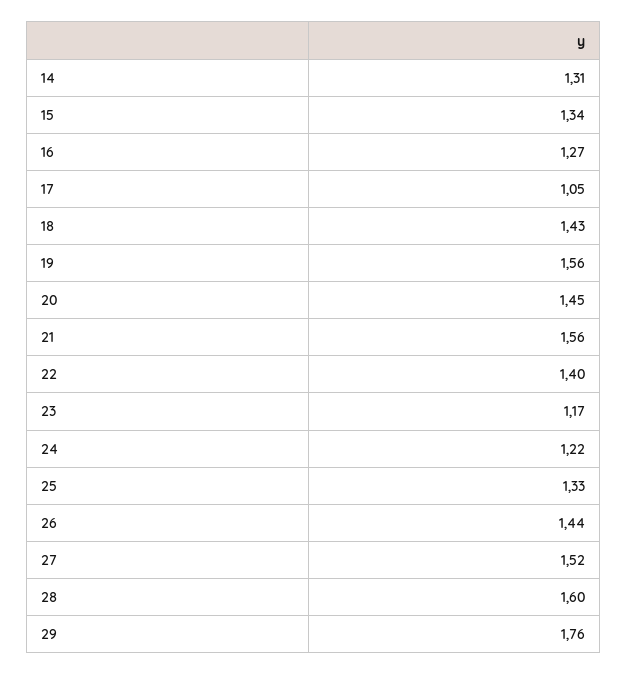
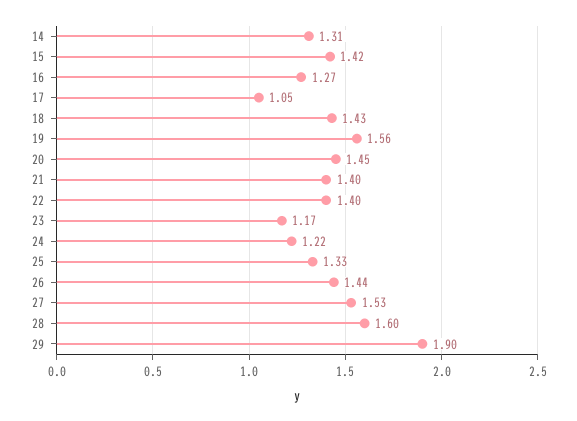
  {
    "14": 1.31,
-   "15": 1.34,
+   "15": 1.42,
    "16": 1.27,
    "17": 1.05,
    "18": 1.43,
    "19": 1.56,
    "20": 1.45,
-   "21": 1.56,
+   "21": 1.4,
    "22": 1.4,
    "23": 1.17,
    "24": 1.22,
    "25": 1.33,
    "26": 1.44,
-   "27": 1.52,
+   "27": 1.53,
    "28": 1.6,
-   "29": 1.76
+   "29": 1.9
  }

